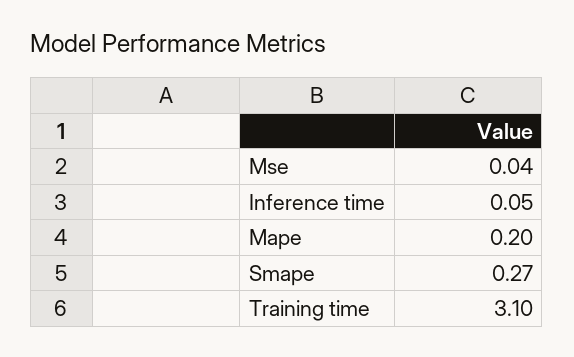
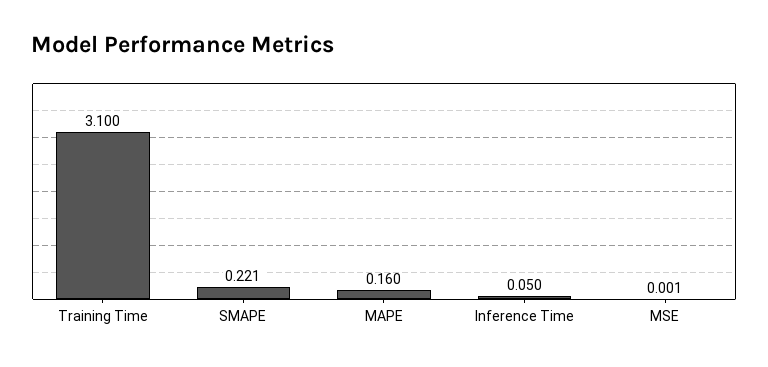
  {
-   "Mse": 0.04,
+   "Mse": 0.001,
    "Inference time": 0.05,
-   "Mape": 0.2,
+   "Mape": 0.16,
-   "Smape": 0.27,
+   "Smape": 0.221,
    "Training time": 3.1
  }

